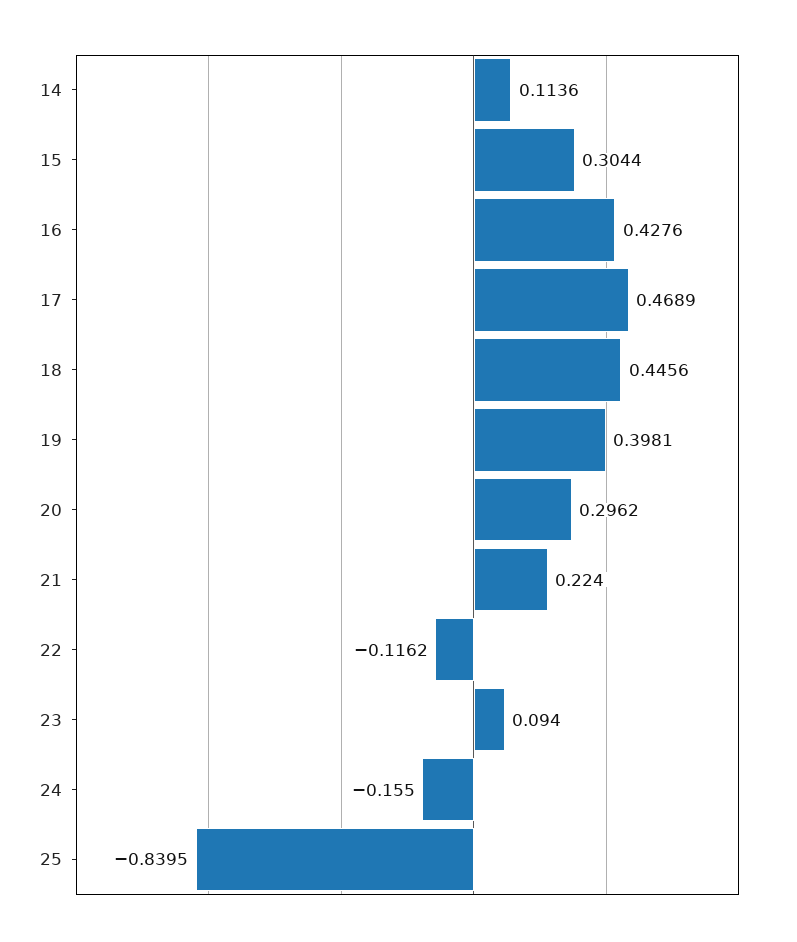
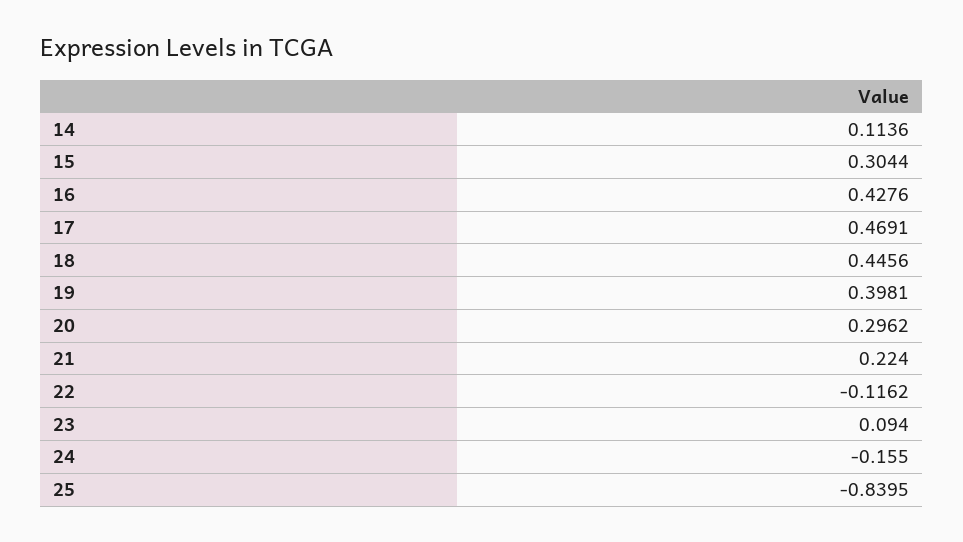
  {
    "14": 0.1136,
    "15": 0.3044,
    "16": 0.4276,
-   "17": 0.4689,
+   "17": 0.4691,
    "18": 0.4456,
    "19": 0.3981,
    "20": 0.2962,
    "21": 0.224,
    "22": -0.1162,
    "23": 0.094,
    "24": -0.155,
    "25": -0.8395
  }

